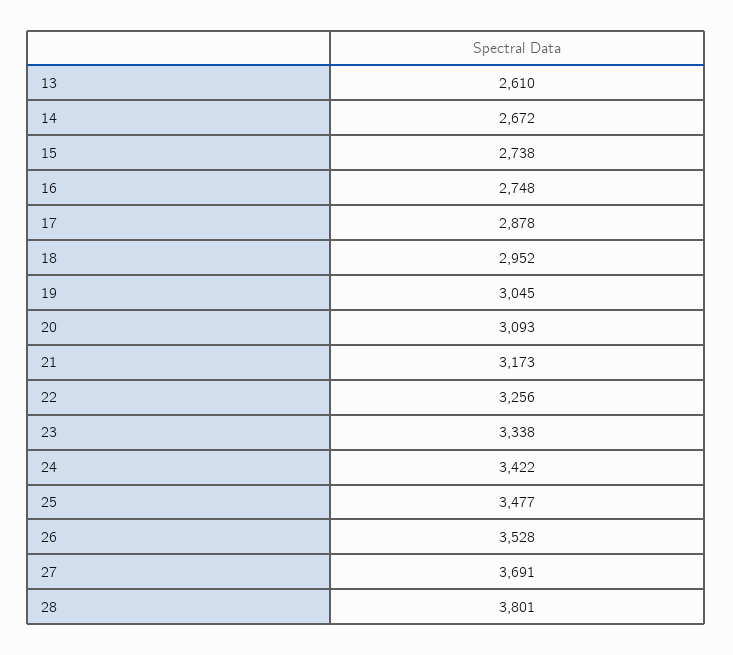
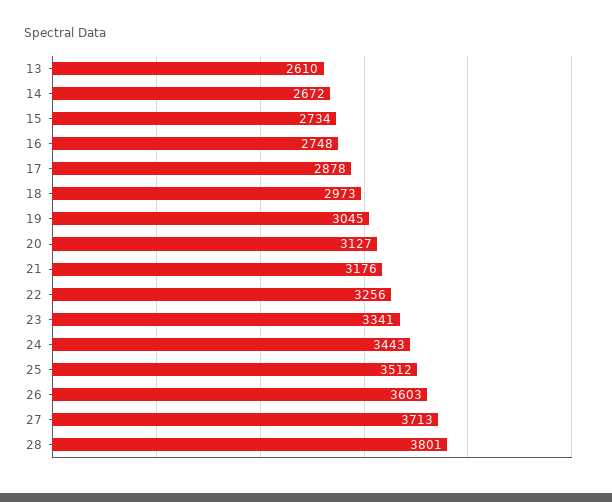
  {
    "13": 2610,
    "14": 2672,
-   "15": 2738,
+   "15": 2734,
    "16": 2748,
    "17": 2878,
-   "18": 2952,
+   "18": 2973,
    "19": 3045,
-   "20": 3093,
+   "20": 3127,
-   "21": 3173,
+   "21": 3176,
    "22": 3256,
-   "23": 3338,
+   "23": 3341,
-   "24": 3422,
+   "24": 3443,
-   "25": 3477,
+   "25": 3512,
-   "26": 3528,
+   "26": 3603,
-   "27": 3691,
+   "27": 3713,
    "28": 3801
  }

